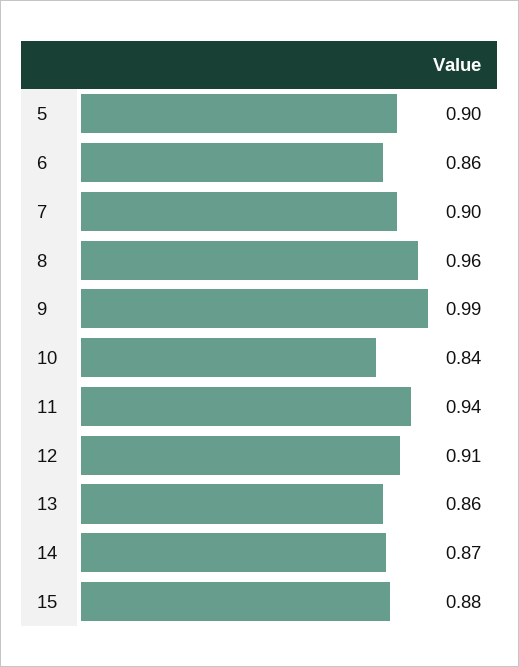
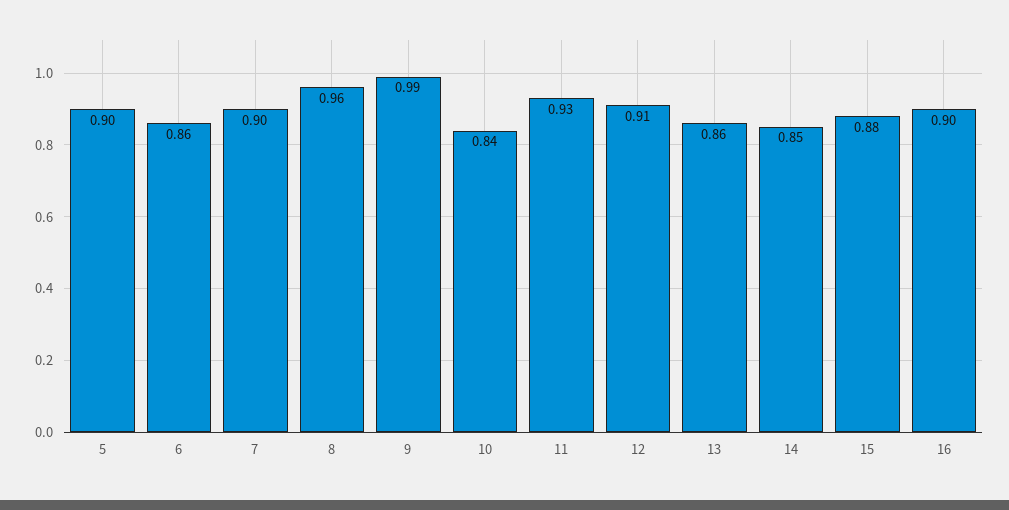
  {
    "5": 0.9,
    "6": 0.86,
    "7": 0.9,
    "8": 0.96,
    "9": 0.99,
    "10": 0.84,
-   "11": 0.94,
+   "11": 0.93,
    "12": 0.91,
    "13": 0.86,
-   "14": 0.87,
+   "14": 0.85,
-   "15": 0.88
+   "15": 0.88,
+   "16": 0.9
  }

